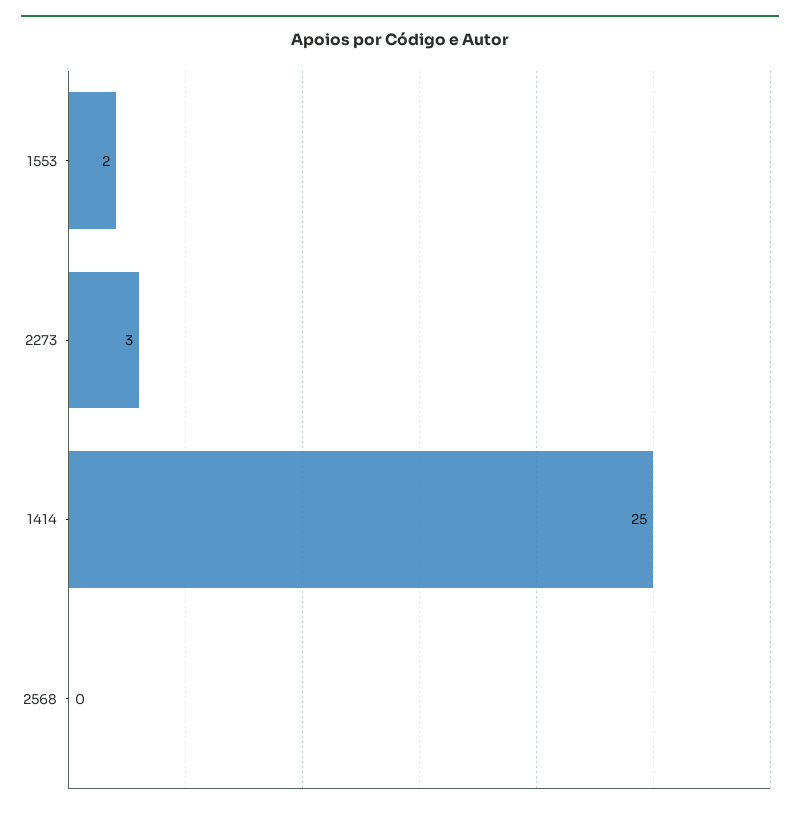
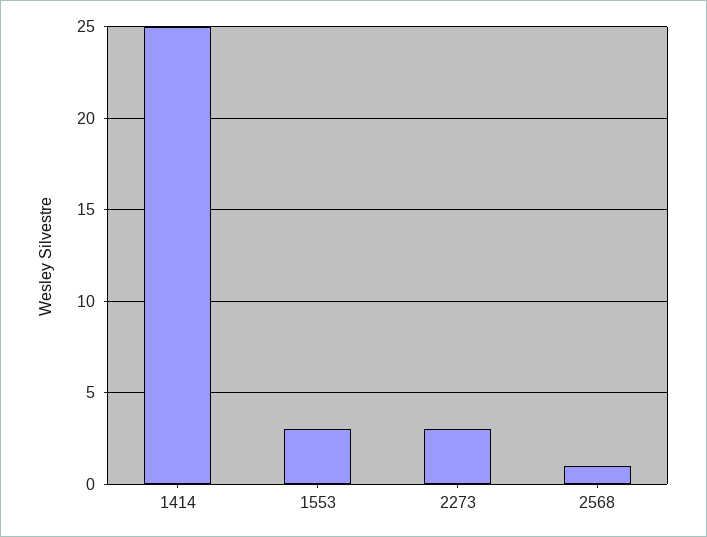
  {
-   "1553": 2,
+   "1553": 3,
    "2273": 3,
    "1414": 25,
-   "2568": 0
+   "2568": 1
  }

